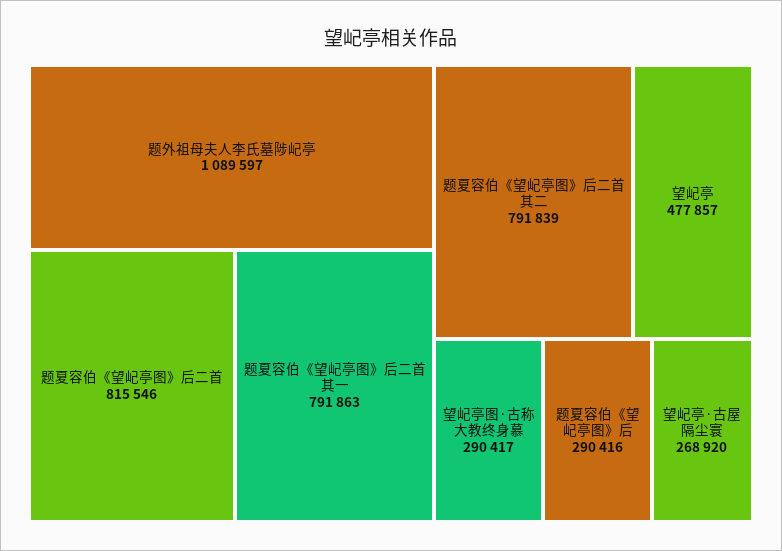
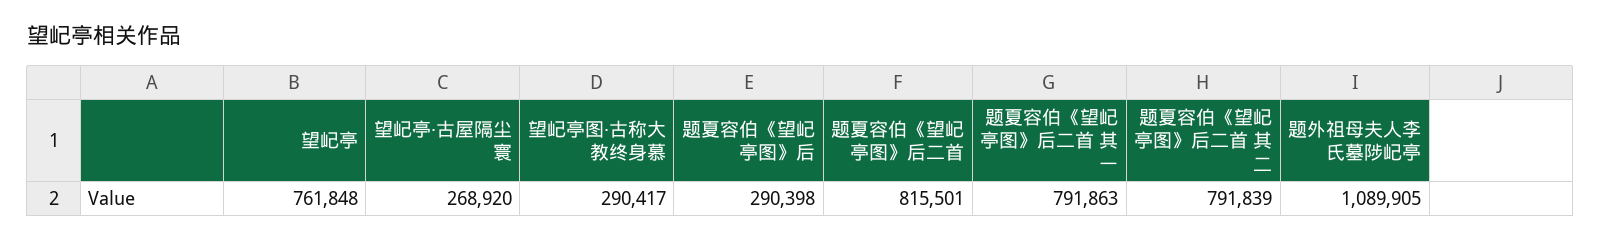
  {
-   "题外祖母夫人李氏墓陟屺亭": 1089597,
+   "题外祖母夫人李氏墓陟屺亭": 1089905,
-   "题夏容伯《望屺亭图》后二首": 815546,
+   "题夏容伯《望屺亭图》后二首": 815501,
    "题夏容伯《望屺亭图》后二首 其一": 791863,
    "题夏容伯《望屺亭图》后二首 其二": 791839,
-   "望屺亭": 477857,
+   "望屺亭": 761848,
    "望屺亭图·古称大教终身慕": 290417,
-   "题夏容伯《望屺亭图》后": 290416,
+   "题夏容伯《望屺亭图》后": 290398,
    "望屺亭·古屋隔尘寰": 268920
  }

